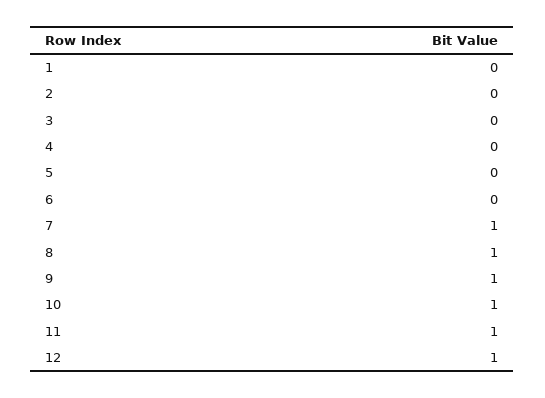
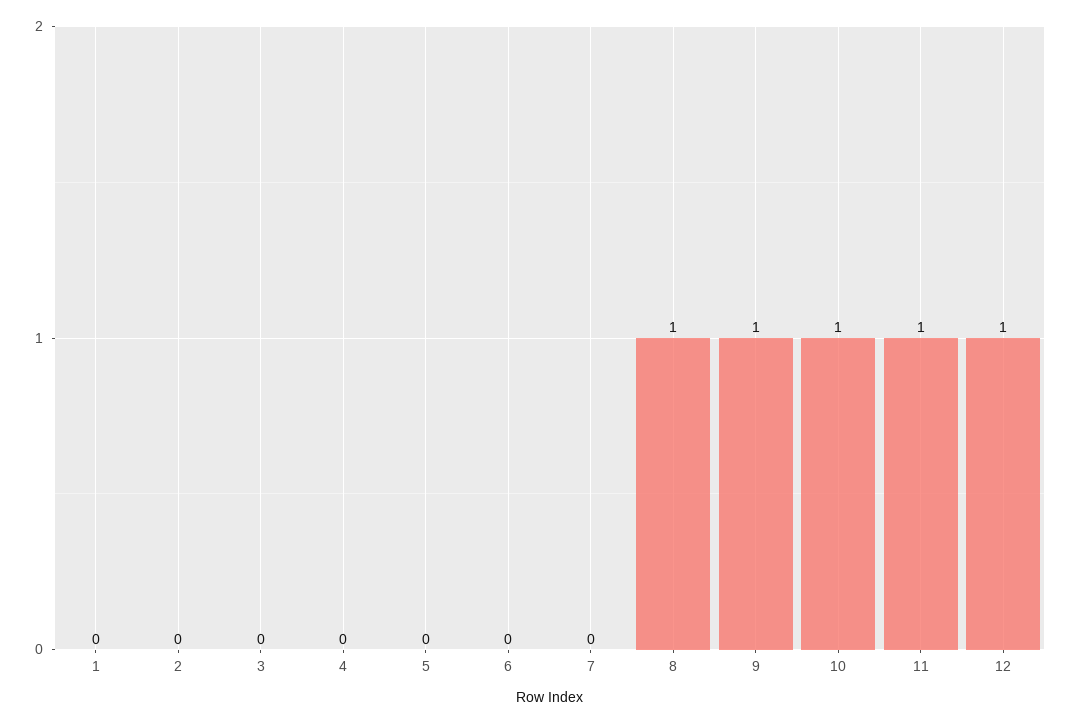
  {
    "1": 0,
    "2": 0,
    "3": 0,
    "4": 0,
    "5": 0,
    "6": 0,
-   "7": 1,
+   "7": 0,
    "8": 1,
    "9": 1,
    "10": 1,
    "11": 1,
    "12": 1
  }

